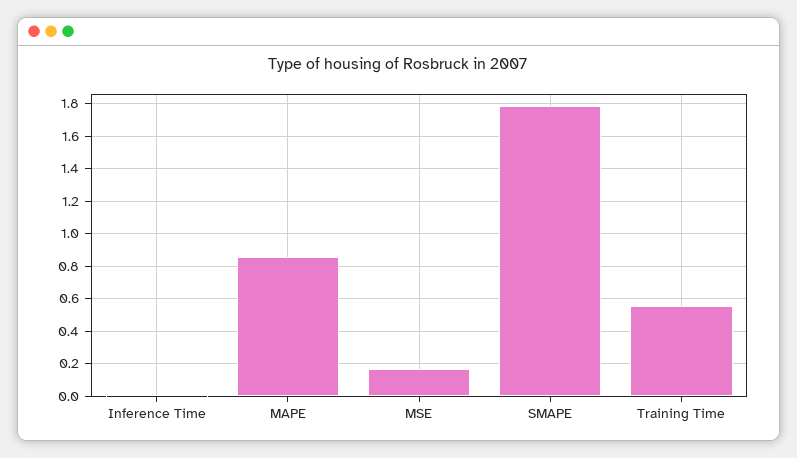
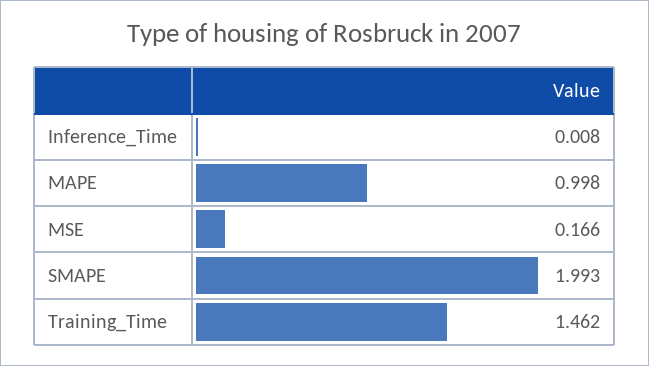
  {
    "Inference Time": 0.008,
-   "MAPE": 0.85,
+   "MAPE": 0.998,
    "MSE": 0.166,
-   "SMAPE": 1.8,
+   "SMAPE": 1.993,
-   "Training Time": 0.55
+   "Training Time": 1.462
  }

